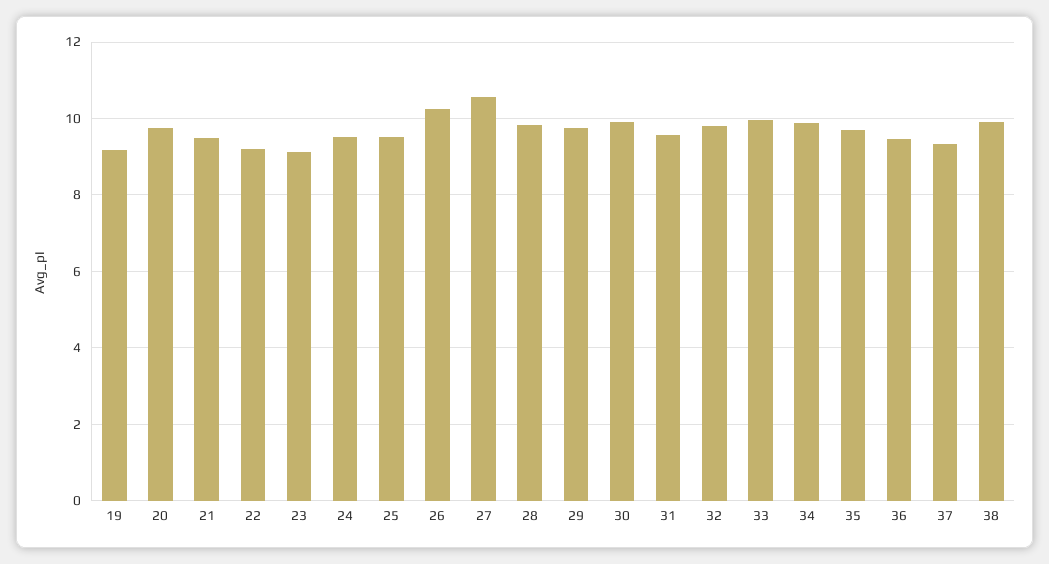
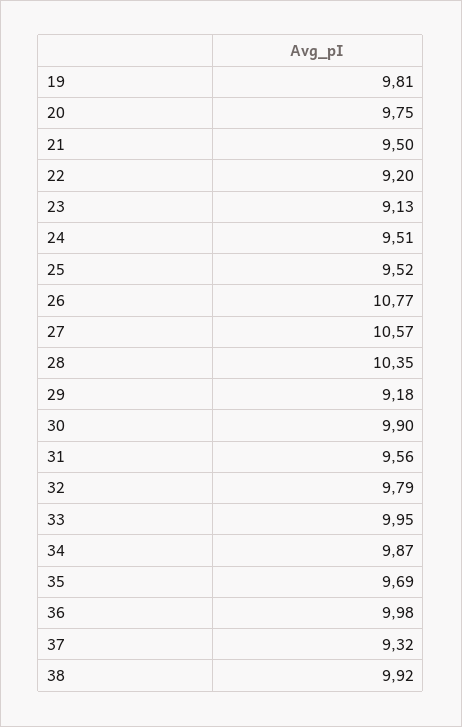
  {
-   "19": 9.2,
+   "19": 9.81,
    "20": 9.75,
    "21": 9.5,
    "22": 9.2,
    "23": 9.13,
    "24": 9.51,
    "25": 9.52,
-   "26": 10.2,
+   "26": 10.77,
    "27": 10.57,
-   "28": 9.8,
+   "28": 10.35,
-   "29": 9.8,
+   "29": 9.18,
    "30": 9.9,
    "31": 9.56,
    "32": 9.79,
    "33": 9.95,
    "34": 9.87,
    "35": 9.69,
-   "36": 9.4,
+   "36": 9.98,
    "37": 9.32,
    "38": 9.92
  }

